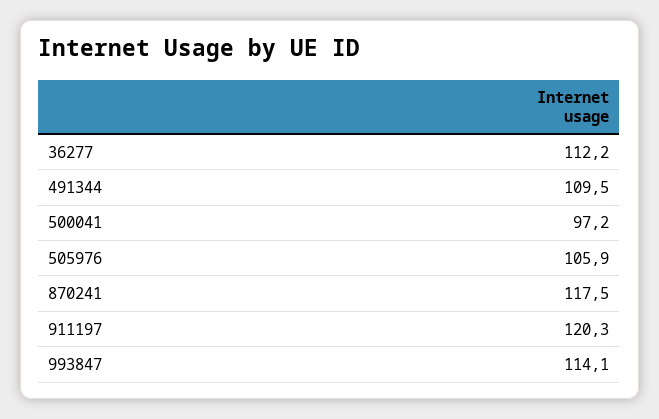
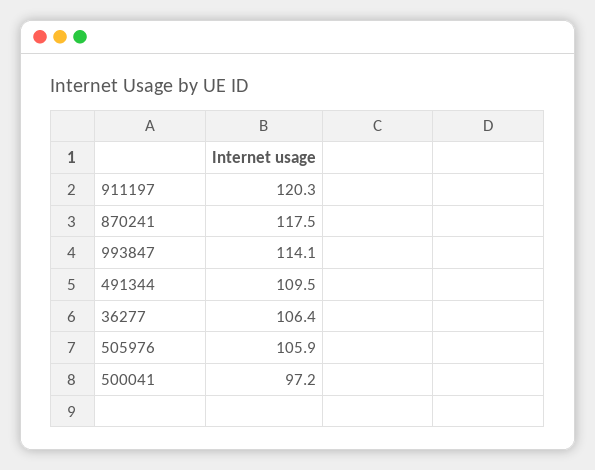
  {
-   "36277": 112.2,
+   "36277": 106.4,
    "491344": 109.5,
    "500041": 97.2,
    "505976": 105.9,
    "870241": 117.5,
    "911197": 120.3,
    "993847": 114.1
  }

